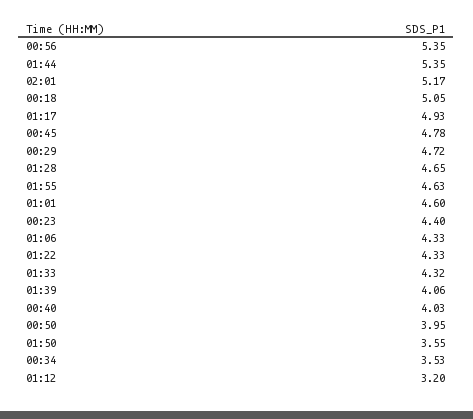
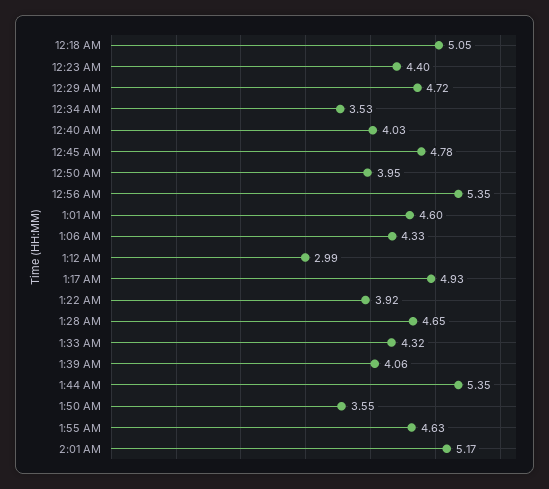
  {
    "00:56": 5.35,
    "01:44": 5.35,
    "02:01": 5.17,
    "00:18": 5.05,
    "01:17": 4.93,
    "00:45": 4.78,
    "00:29": 4.72,
    "01:28": 4.65,
    "01:55": 4.63,
    "01:01": 4.6,
    "00:23": 4.4,
    "01:06": 4.33,
-   "01:22": 4.33,
+   "01:22": 3.92,
    "01:33": 4.32,
    "01:39": 4.06,
    "00:40": 4.03,
    "00:50": 3.95,
    "01:50": 3.55,
    "00:34": 3.53,
-   "01:12": 3.2
+   "01:12": 2.99
  }

